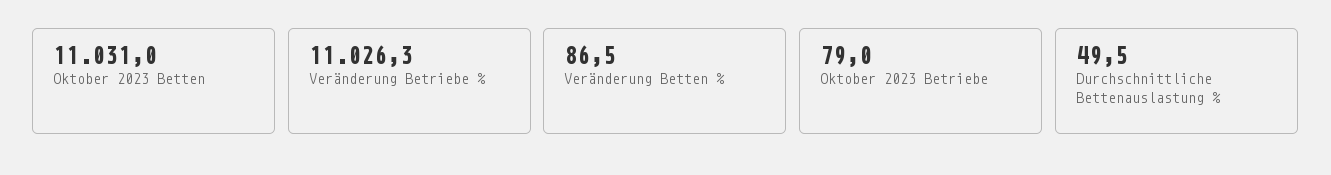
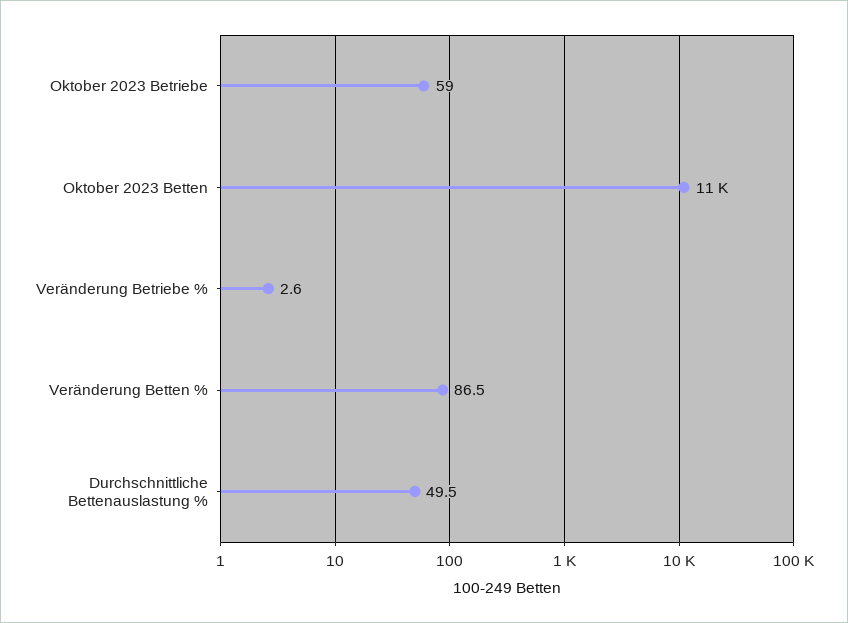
  {
    "Oktober 2023 Betten": 11031,
-   "Veränderung Betriebe %": 11026.3,
+   "Veränderung Betriebe %": 2.6,
    "Veränderung Betten %": 86.5,
-   "Oktober 2023 Betriebe": 79,
+   "Oktober 2023 Betriebe": 59,
    "Durchschnittliche Bettenauslastung %": 49.5
  }

